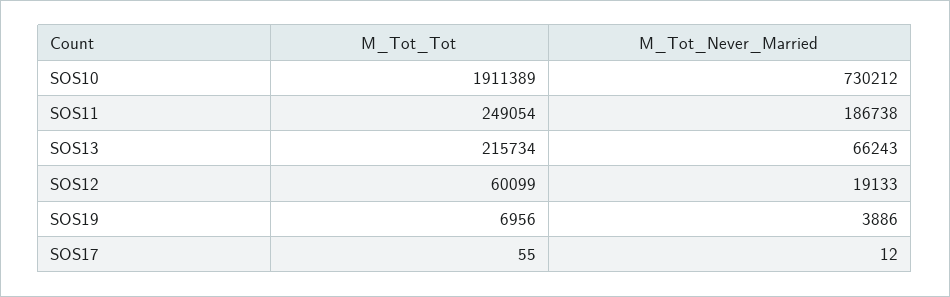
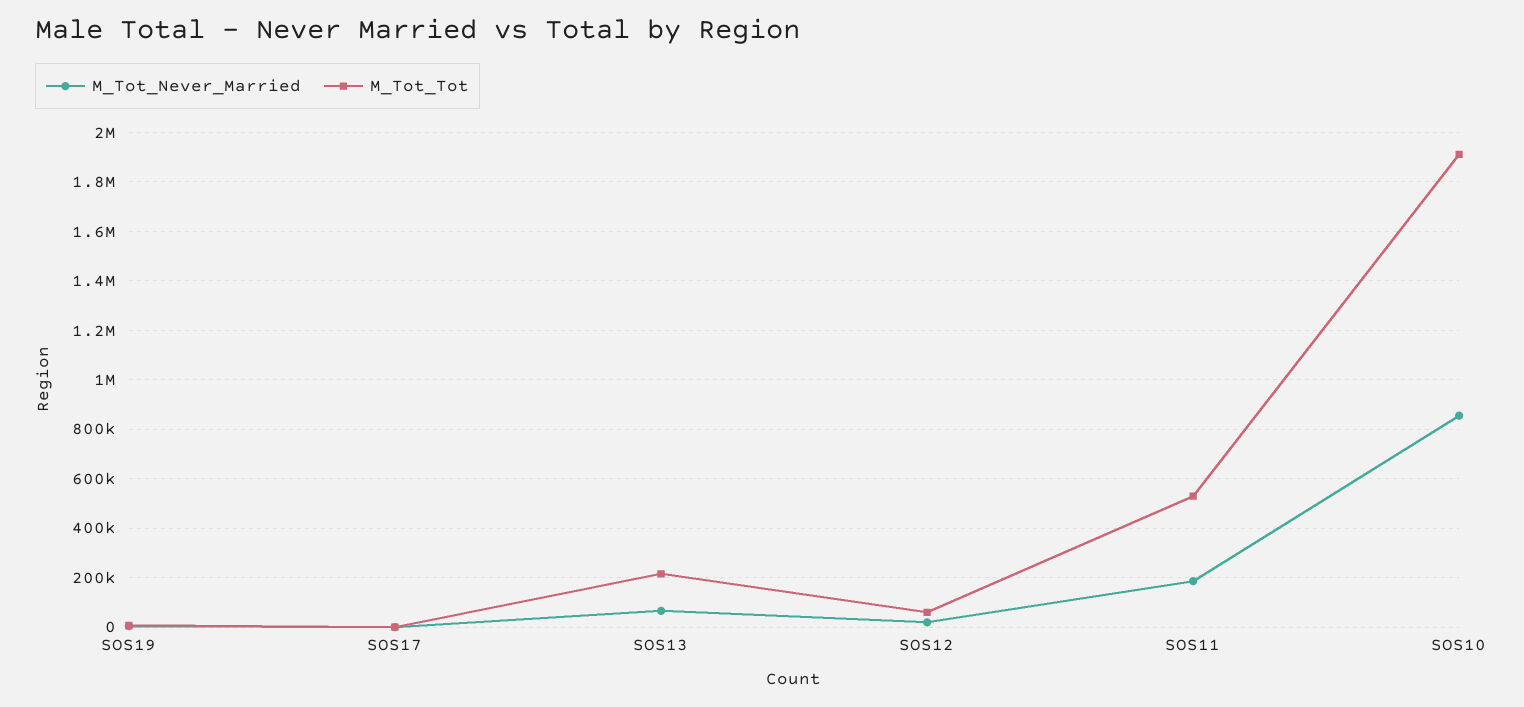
  {
    "M_Tot_Tot": {
      "SOS10": 1911389,
-     "SOS11": 249054,
+     "SOS11": 525000,
      "SOS13": 215734,
      "SOS12": 60099,
      "SOS19": 6956,
      "SOS17": 55
    },
    "M_Tot_Never_Married": {
-     "SOS10": 730212,
+     "SOS10": 850000,
      "SOS11": 186738,
      "SOS13": 66243,
      "SOS12": 19133,
      "SOS19": 3886,
      "SOS17": 12
    }
  }

